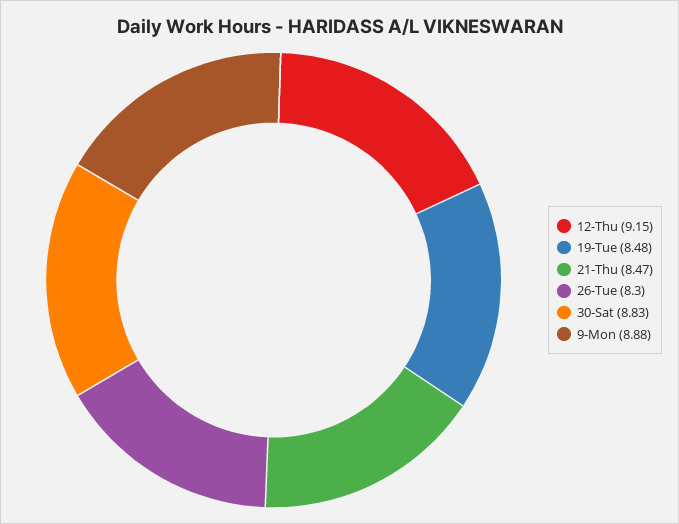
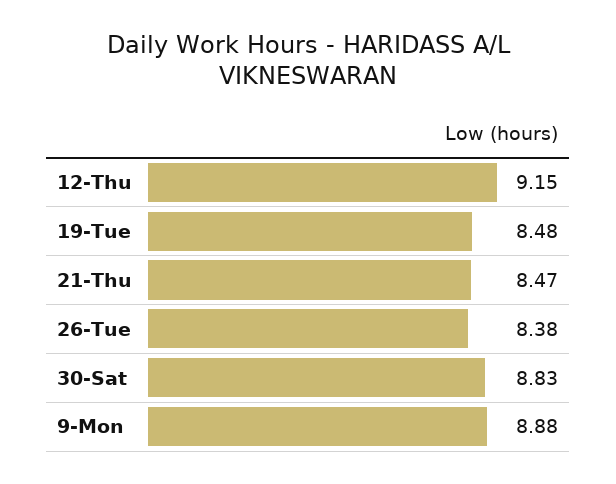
  {
    "12-Thu": 9.15,
    "19-Tue": 8.48,
    "21-Thu": 8.47,
-   "26-Tue": 8.3,
+   "26-Tue": 8.38,
    "30-Sat": 8.83,
    "9-Mon": 8.88
  }

